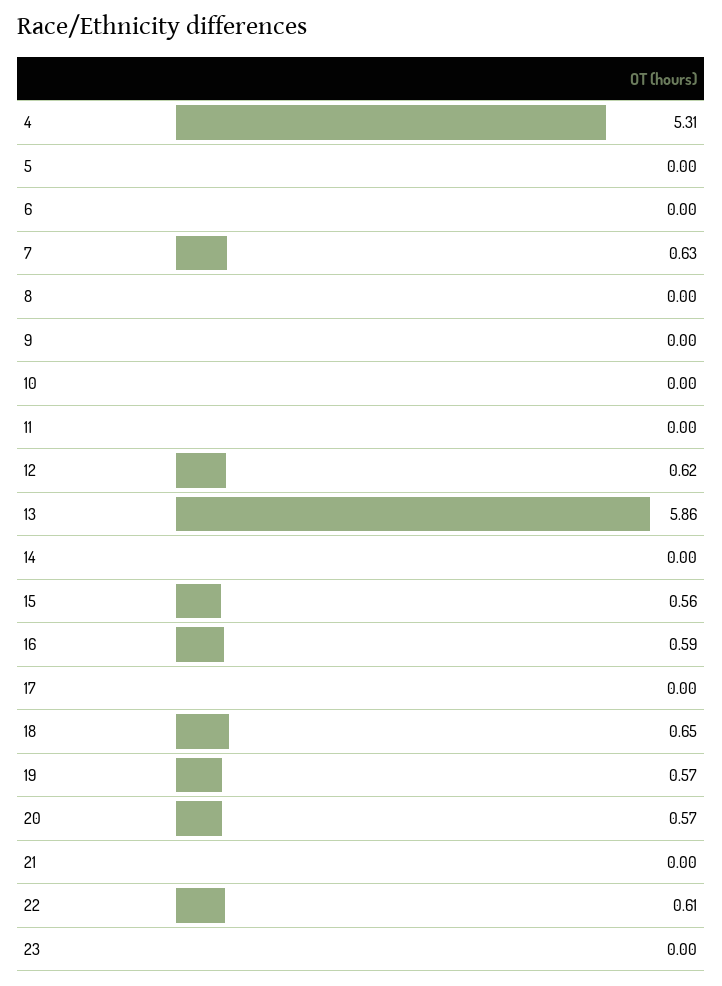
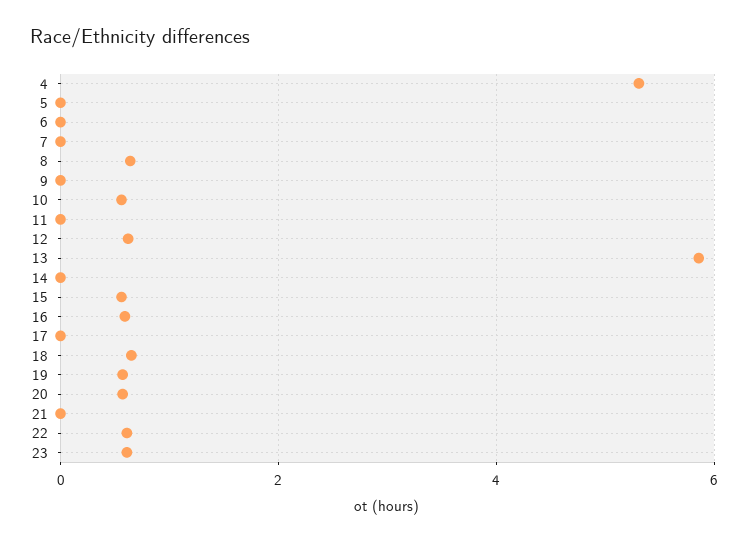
  {
    "4": 5.31,
    "5": 0,
    "6": 0,
-   "7": 0.63,
+   "7": 0,
-   "8": 0,
+   "8": 0.6,
    "9": 0,
-   "10": 0,
+   "10": 0.6,
    "11": 0,
    "12": 0.62,
    "13": 5.86,
    "14": 0,
    "15": 0.56,
    "16": 0.59,
    "17": 0,
    "18": 0.65,
    "19": 0.57,
    "20": 0.57,
    "21": 0,
    "22": 0.61,
-   "23": 0
+   "23": 0.6
  }

